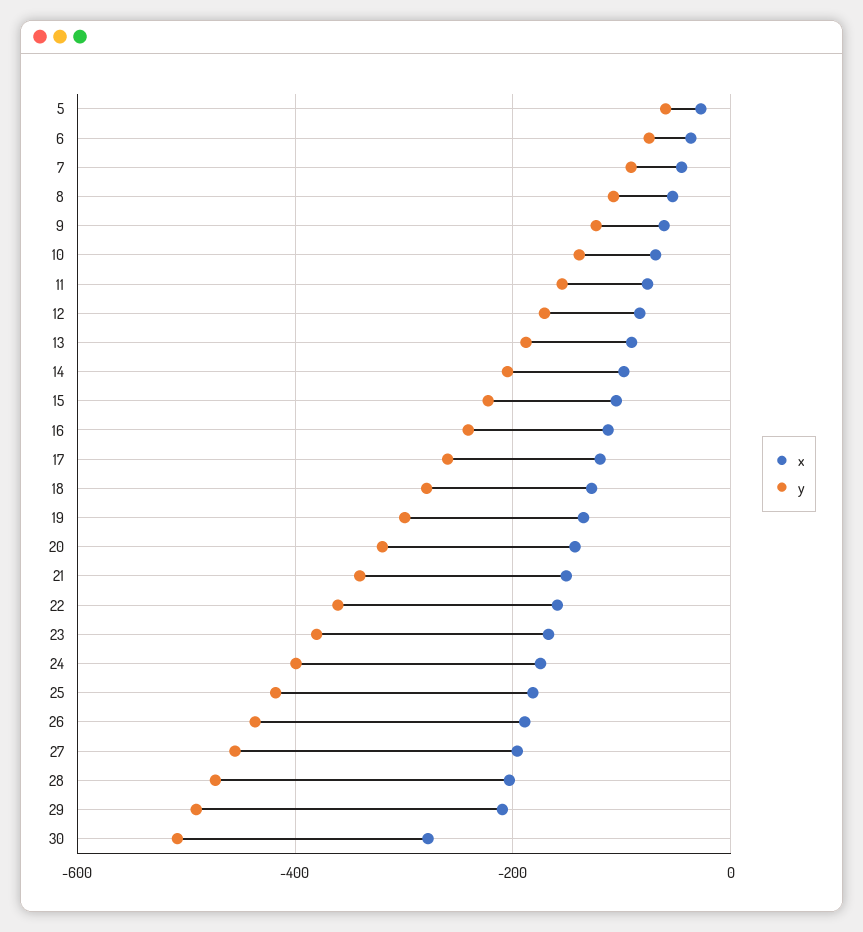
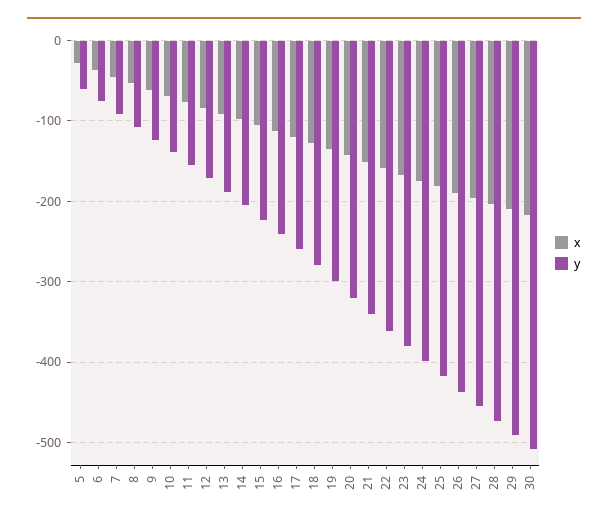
  {
    "x": {
      "5": -30,
      "6": -40,
      "7": -50,
      "8": -50,
      "9": -60,
      "10": -70,
      "11": -80,
      "12": -80,
      "13": -90,
      "14": -100,
      "15": -110,
      "16": -110,
      "17": -120,
      "18": -130,
      "19": -140,
      "20": -140,
      "21": -150,
      "22": -160,
      "23": -170,
      "24": -170,
      "25": -180,
      "26": -190,
      "27": -200,
      "28": -200,
      "29": -210,
-     "30": -280
+     "30": -220
    },
    "y": {
      "5": -60,
      "6": -70,
      "7": -90,
      "8": -110,
      "9": -120,
      "10": -140,
      "11": -150,
      "12": -170,
      "13": -190,
      "14": -210,
      "15": -220,
      "16": -240,
      "17": -260,
      "18": -280,
      "19": -300,
      "20": -320,
      "21": -340,
      "22": -360,
      "23": -380,
      "24": -400,
      "25": -420,
      "26": -440,
      "27": -460,
      "28": -470,
      "29": -490,
      "30": -510
    }
  }

